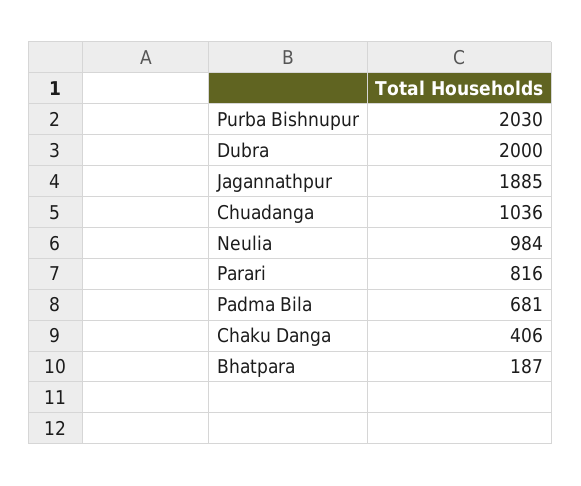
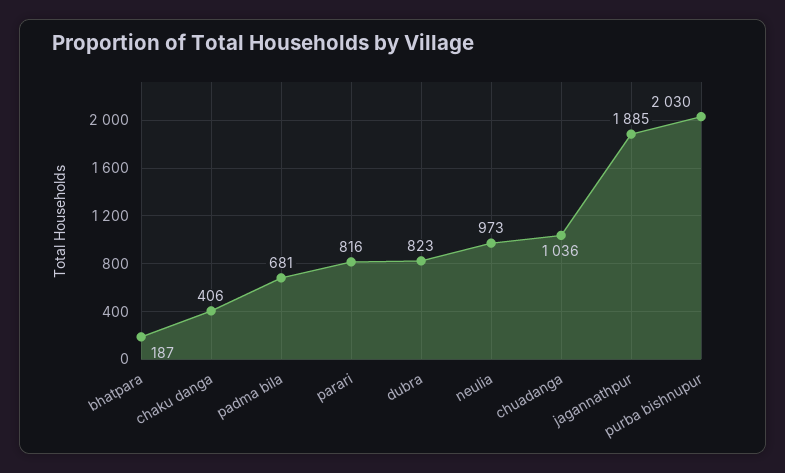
  {
    "Purba Bishnupur": 2030,
-   "Dubra": 2000,
+   "Dubra": 823,
    "Jagannathpur": 1885,
    "Chuadanga": 1036,
-   "Neulia": 984,
+   "Neulia": 973,
    "Parari": 816,
    "Padma Bila": 681,
    "Chaku Danga": 406,
    "Bhatpara": 187
  }

